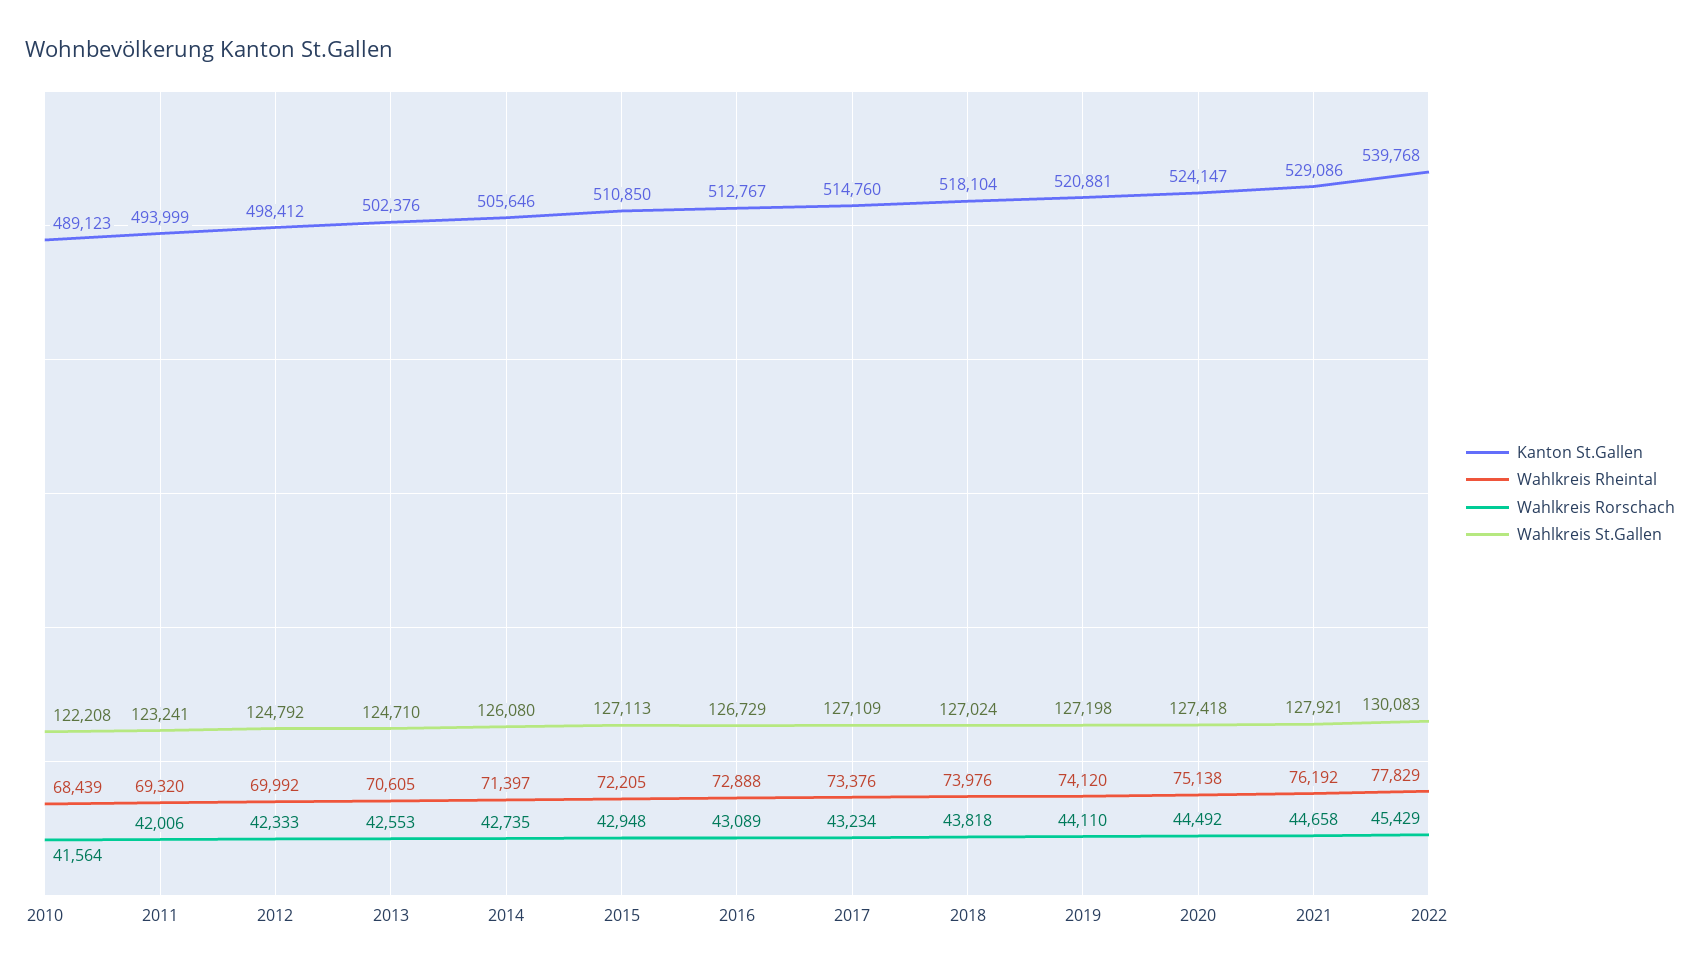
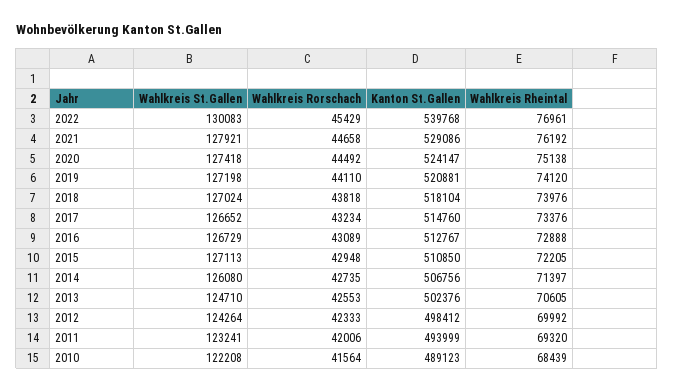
  {
    "Kanton St.Gallen": {
      "2010": 489123,
      "2011": 493999,
      "2012": 498412,
      "2013": 502376,
-     "2014": 505646,
+     "2014": 506756,
      "2015": 510850,
      "2016": 512767,
      "2017": 514760,
      "2018": 518104,
      "2019": 520881,
      "2020": 524147,
      "2021": 529086,
      "2022": 539768
    },
    "Wahlkreis Rheintal": {
      "2010": 68439,
      "2011": 69320,
      "2012": 69992,
      "2013": 70605,
      "2014": 71397,
      "2015": 72205,
      "2016": 72888,
      "2017": 73376,
      "2018": 73976,
      "2019": 74120,
      "2020": 75138,
      "2021": 76192,
-     "2022": 77829
+     "2022": 76961
    },
    "Wahlkreis Rorschach": {
      "2010": 41564,
      "2011": 42006,
      "2012": 42333,
      "2013": 42553,
      "2014": 42735,
      "2015": 42948,
      "2016": 43089,
      "2017": 43234,
      "2018": 43818,
      "2019": 44110,
      "2020": 44492,
      "2021": 44658,
      "2022": 45429
    },
    "Wahlkreis St.Gallen": {
      "2010": 122208,
      "2011": 123241,
-     "2012": 124792,
+     "2012": 124264,
      "2013": 124710,
      "2014": 126080,
      "2015": 127113,
      "2016": 126729,
-     "2017": 127109,
+     "2017": 126652,
      "2018": 127024,
      "2019": 127198,
      "2020": 127418,
      "2021": 127921,
      "2022": 130083
    }
  }

